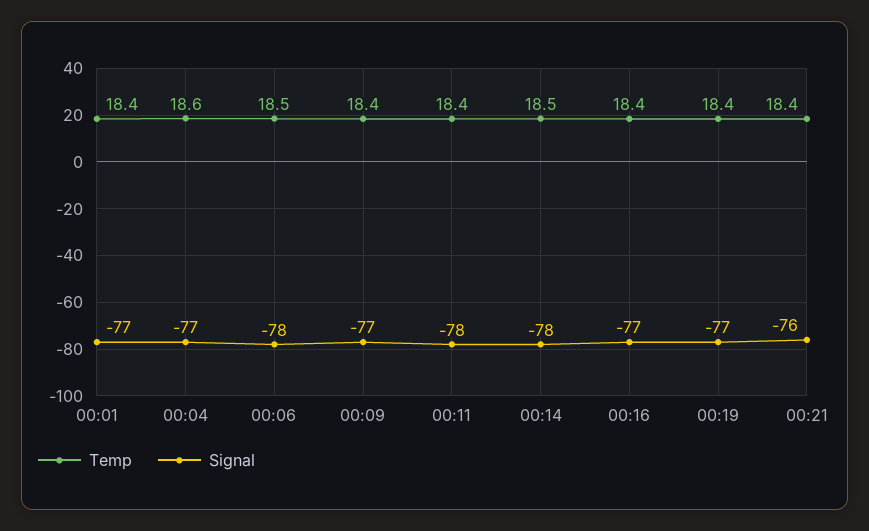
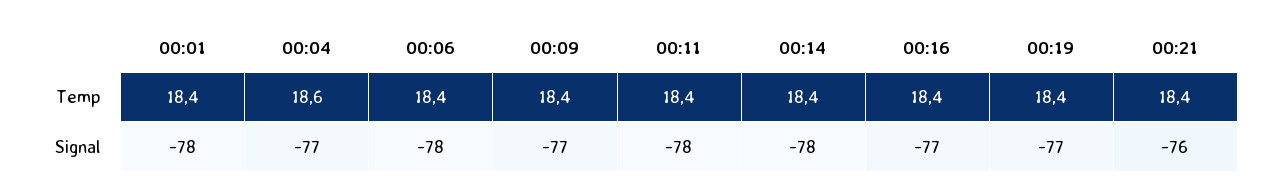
  {
    "Temp": {
      "00:01": 18.4,
      "00:04": 18.6,
-     "00:06": 18.5,
+     "00:06": 18.4,
      "00:09": 18.4,
      "00:11": 18.4,
-     "00:14": 18.5,
+     "00:14": 18.4,
      "00:16": 18.4,
      "00:19": 18.4,
      "00:21": 18.4
    },
    "Signal": {
-     "00:01": -77,
+     "00:01": -78,
      "00:04": -77,
      "00:06": -78,
      "00:09": -77,
      "00:11": -78,
      "00:14": -78,
      "00:16": -77,
      "00:19": -77,
      "00:21": -76
    }
  }

